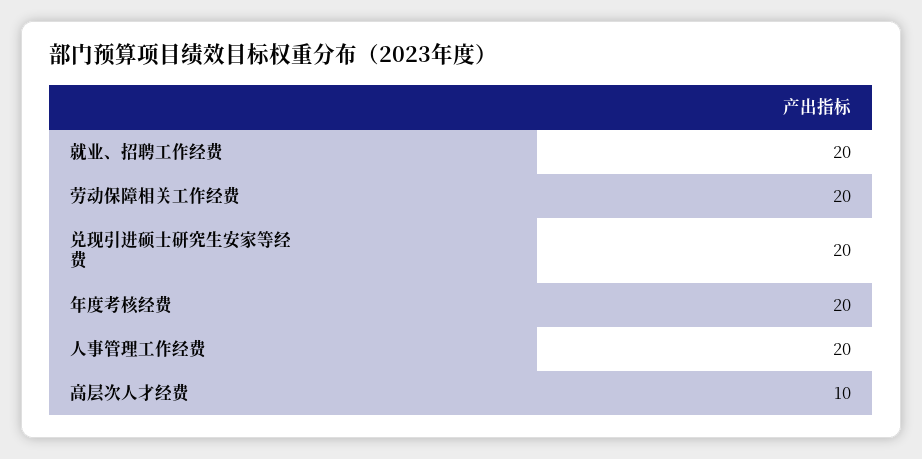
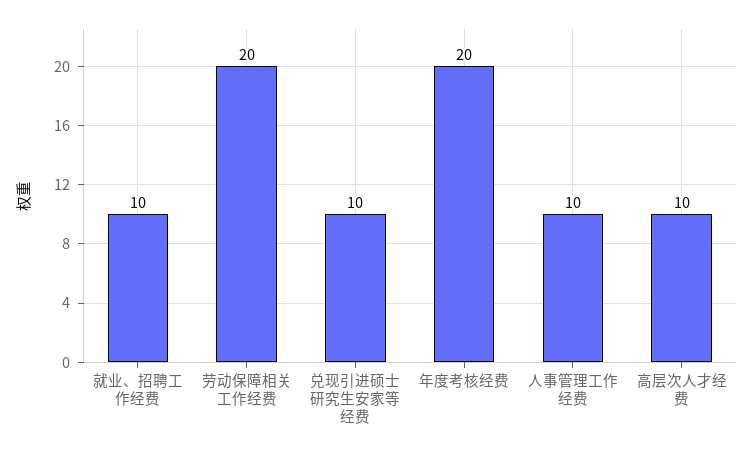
  {
-   "就业、招聘工作经费": 20,
+   "就业、招聘工作经费": 10,
    "劳动保障相关工作经费": 20,
-   "兑现引进硕士研究生安家等经费": 20,
+   "兑现引进硕士研究生安家等经费": 10,
    "年度考核经费": 20,
-   "人事管理工作经费": 20,
+   "人事管理工作经费": 10,
    "高层次人才经费": 10
  }

